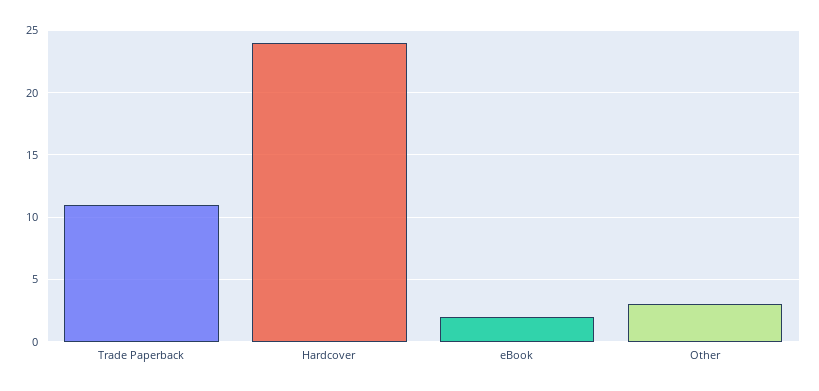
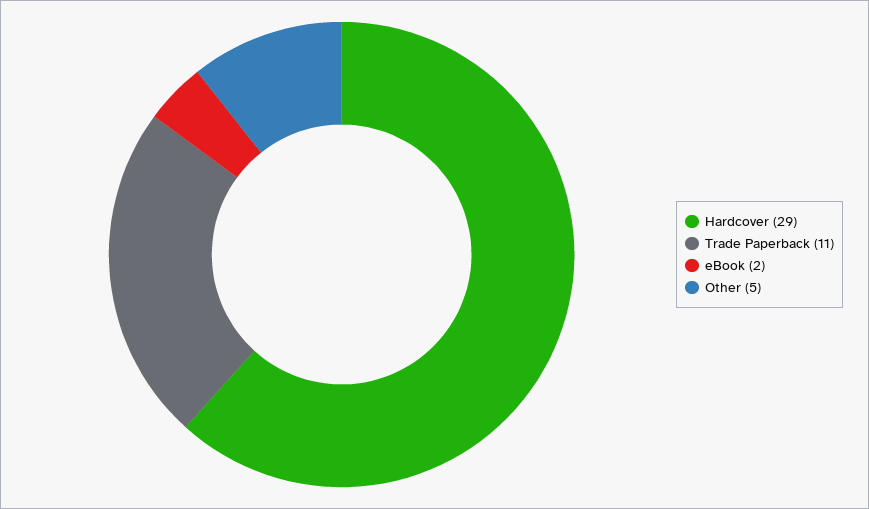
  {
    "Trade Paperback": 11,
-   "Hardcover": 24,
+   "Hardcover": 29,
    "eBook": 2,
-   "Other": 3
+   "Other": 5
  }

